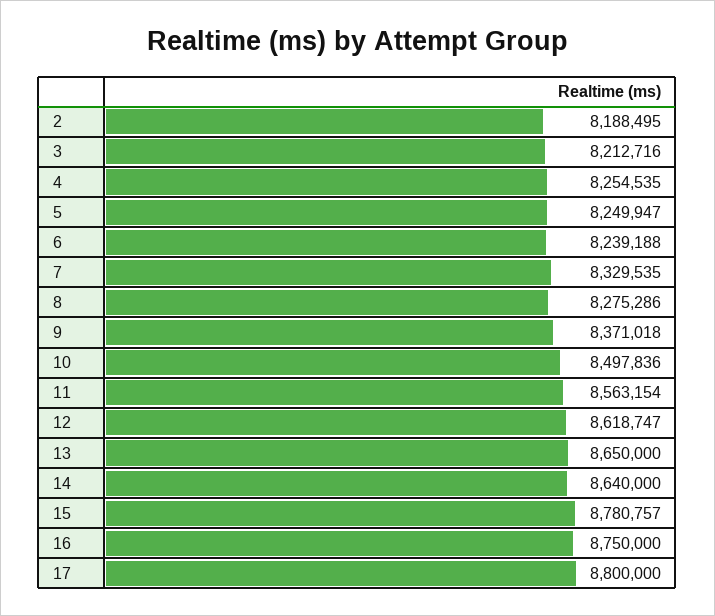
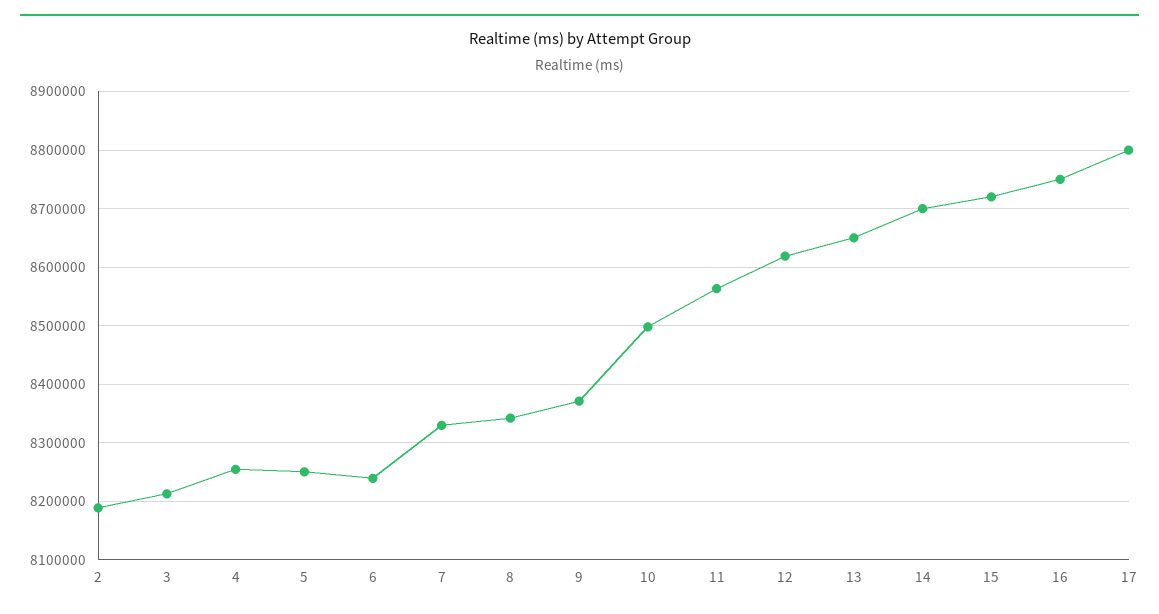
  {
    "2": 8188495,
    "3": 8212716,
    "4": 8254535,
    "5": 8249947,
    "6": 8239188,
    "7": 8329535,
-   "8": 8275286,
+   "8": 8340000,
    "9": 8371018,
    "10": 8497836,
    "11": 8563154,
    "12": 8618747,
    "13": 8650000,
-   "14": 8640000,
+   "14": 8700000,
-   "15": 8780757,
+   "15": 8720000,
    "16": 8750000,
    "17": 8800000
  }

